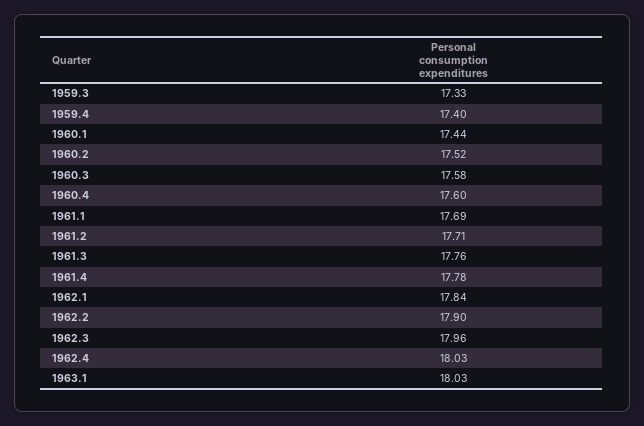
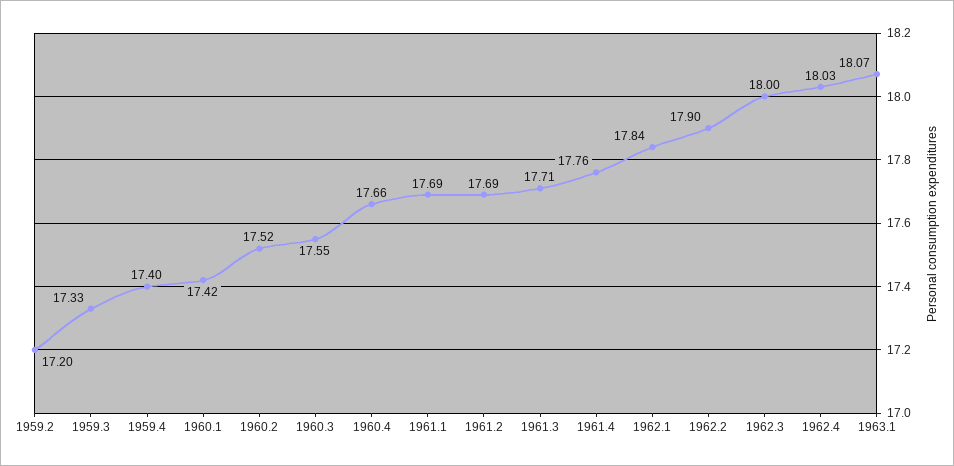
  {
    "1959.3": 17.33,
    "1959.4": 17.4,
-   "1960.1": 17.44,
+   "1960.1": 17.42,
    "1960.2": 17.52,
-   "1960.3": 17.58,
+   "1960.3": 17.55,
-   "1960.4": 17.6,
+   "1960.4": 17.66,
    "1961.1": 17.69,
-   "1961.2": 17.71,
+   "1961.2": 17.69,
-   "1961.3": 17.76,
+   "1961.3": 17.71,
-   "1961.4": 17.78,
+   "1961.4": 17.76,
    "1962.1": 17.84,
    "1962.2": 17.9,
-   "1962.3": 17.96,
+   "1962.3": 18,
    "1962.4": 18.03,
-   "1963.1": 18.03
+   "1963.1": 18.07,
+   "1959.2": 17.2
  }

